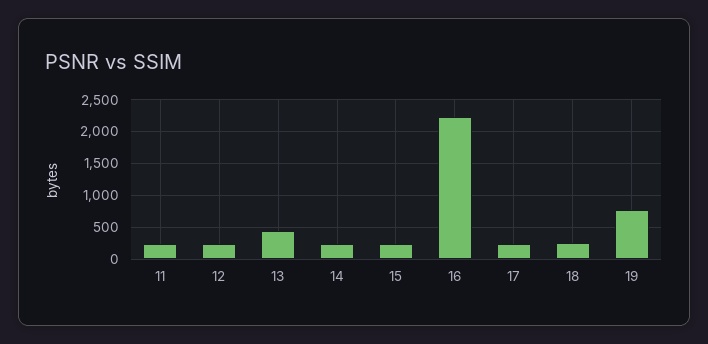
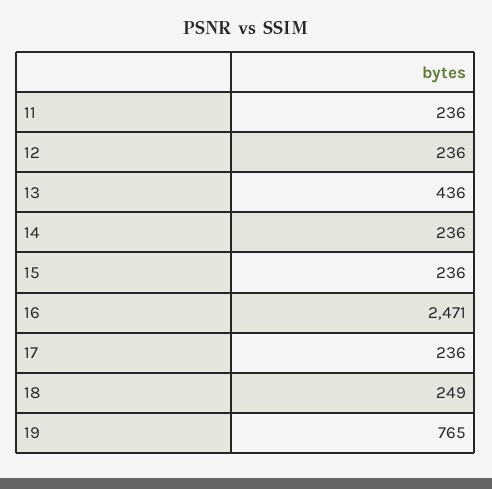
  {
    "11": 236,
    "12": 236,
    "13": 436,
    "14": 236,
    "15": 236,
-   "16": 2200,
+   "16": 2471,
    "17": 236,
    "18": 249,
    "19": 765
  }

